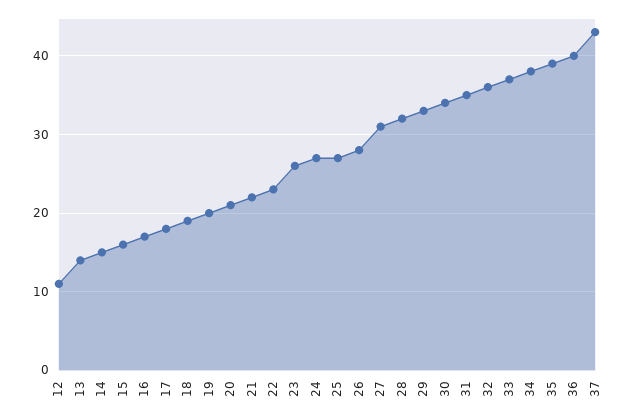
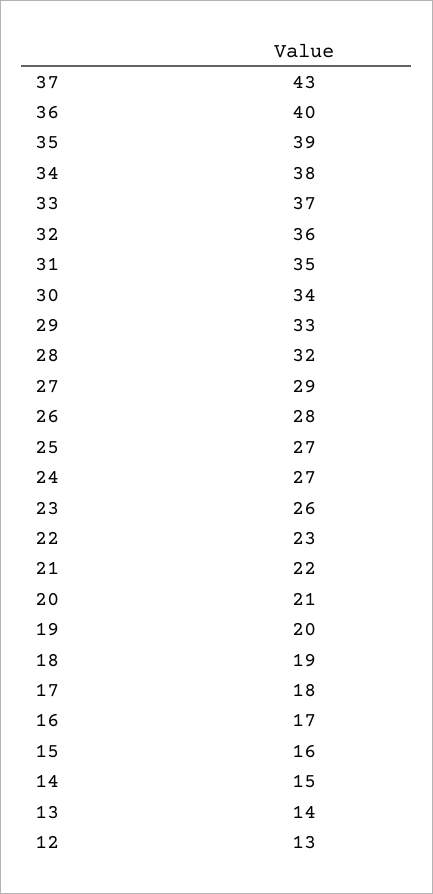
  {
-   "12": 11,
+   "12": 13,
    "13": 14,
    "14": 15,
    "15": 16,
    "16": 17,
    "17": 18,
    "18": 19,
    "19": 20,
    "20": 21,
    "21": 22,
    "22": 23,
    "23": 26,
    "24": 27,
    "25": 27,
    "26": 28,
-   "27": 31,
+   "27": 29,
    "28": 32,
    "29": 33,
    "30": 34,
    "31": 35,
    "32": 36,
    "33": 37,
    "34": 38,
    "35": 39,
    "36": 40,
    "37": 43
  }

